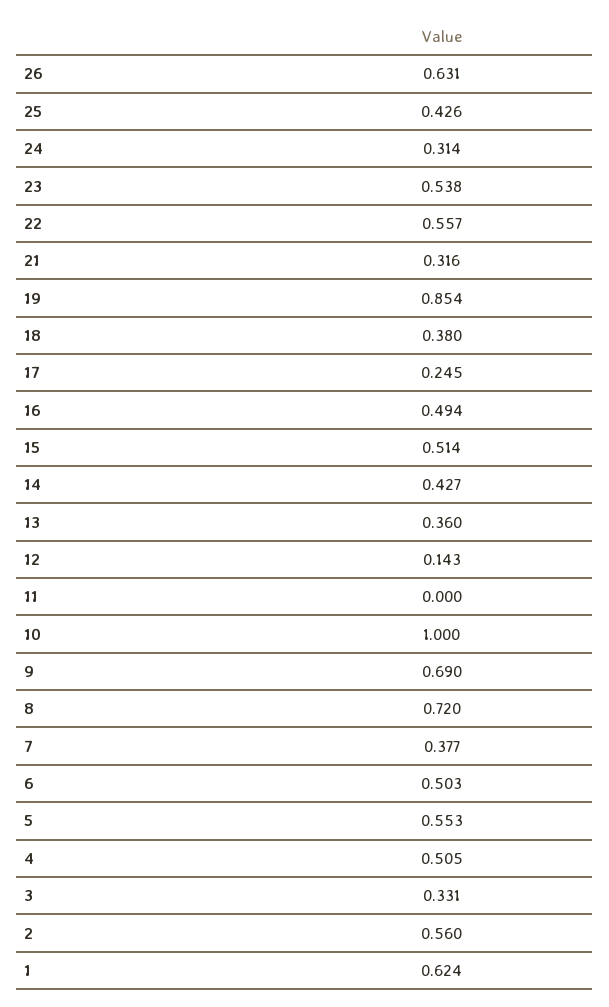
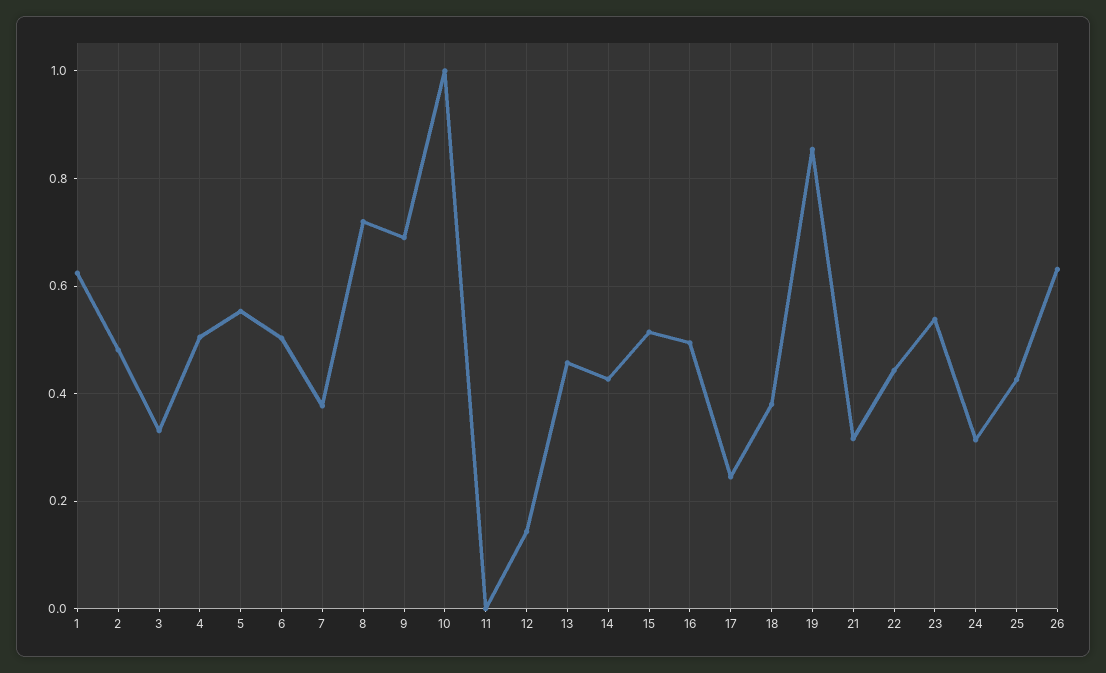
  {
    "26": 0.631,
    "25": 0.426,
    "24": 0.314,
    "23": 0.538,
-   "22": 0.557,
+   "22": 0.44,
    "21": 0.316,
    "19": 0.854,
    "18": 0.38,
    "17": 0.245,
    "16": 0.494,
    "15": 0.514,
    "14": 0.427,
-   "13": 0.36,
+   "13": 0.46,
    "12": 0.143,
    "11": 0,
    "10": 1,
    "9": 0.69,
    "8": 0.72,
    "7": 0.377,
    "6": 0.503,
    "5": 0.553,
    "4": 0.505,
    "3": 0.331,
-   "2": 0.56,
+   "2": 0.48,
    "1": 0.624
  }

